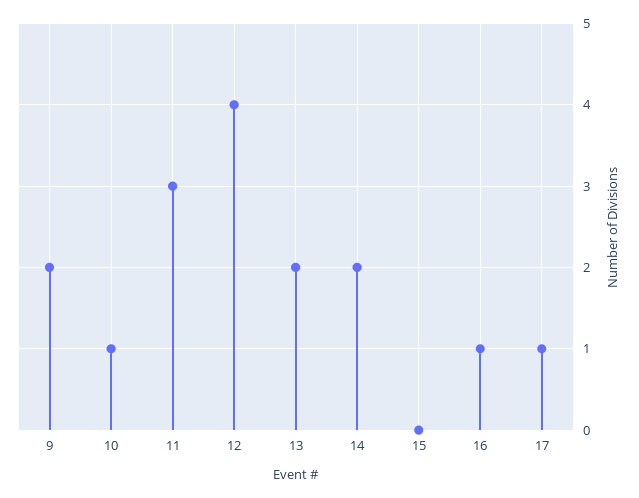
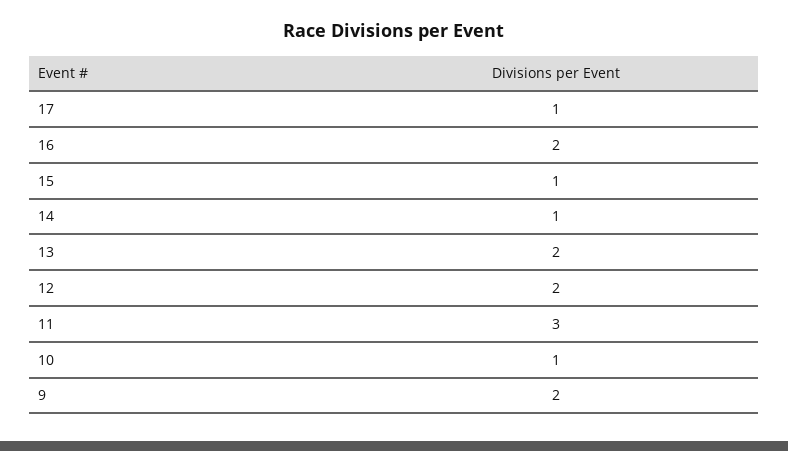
  {
    "9": 2,
    "10": 1,
    "11": 3,
-   "12": 4,
+   "12": 2,
    "13": 2,
-   "14": 2,
+   "14": 1,
-   "15": 0,
+   "15": 1,
-   "16": 1,
+   "16": 2,
    "17": 1
  }

